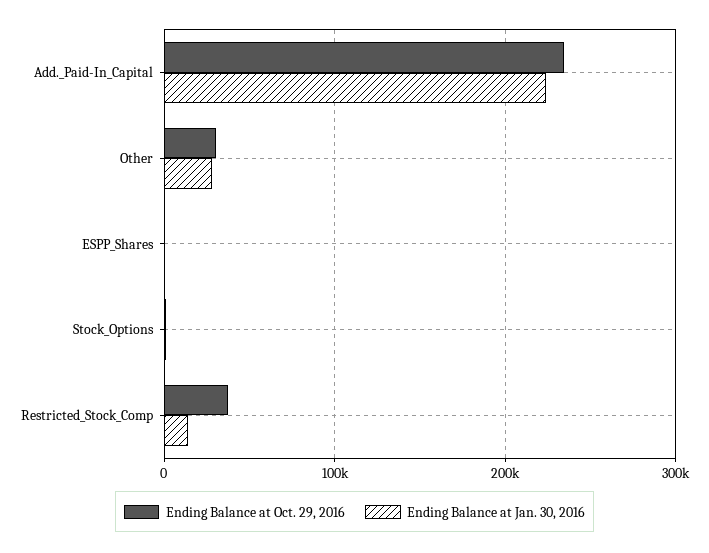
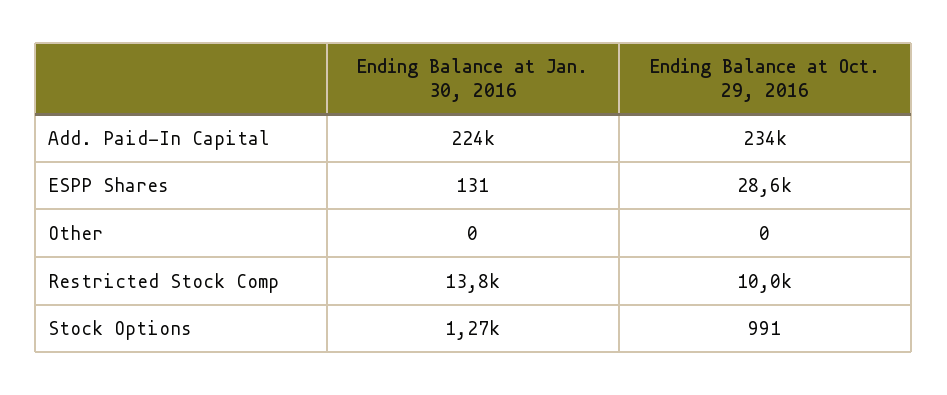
  {
    "Ending Balance at Oct. 29, 2016": {
      "Add._Paid-In_Capital": 234000,
-     "Other": 30000,
+     "Other": 0,
-     "ESPP_Shares": 0,
+     "ESPP_Shares": 28600,
      "Stock_Options": 991,
-     "Restricted_Stock_Comp": 40000
+     "Restricted_Stock_Comp": 10000
    },
    "Ending Balance at Jan. 30, 2016": {
      "Add._Paid-In_Capital": 224000,
-     "Other": 30000,
+     "Other": 0,
      "ESPP_Shares": 131,
      "Stock_Options": 1270,
      "Restricted_Stock_Comp": 13800
    }
  }

